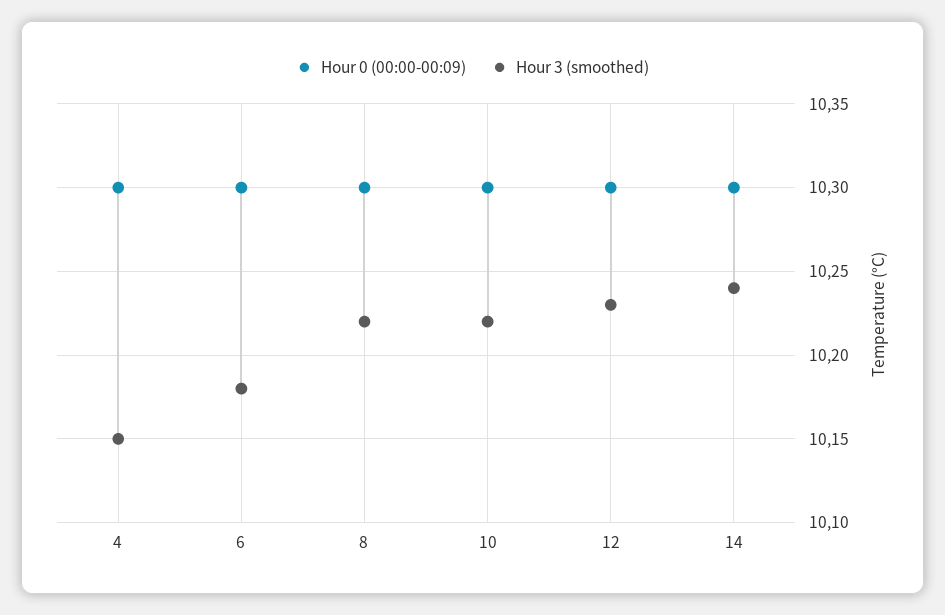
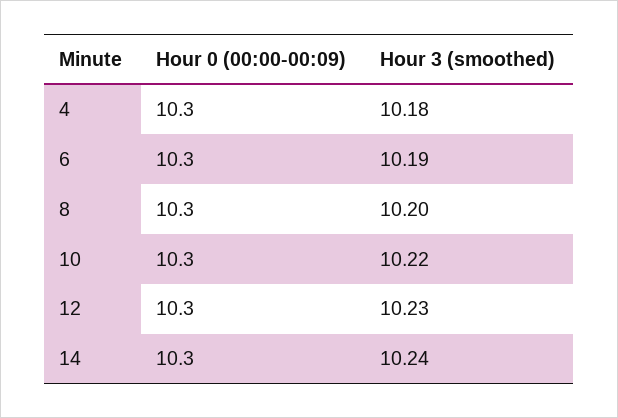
  {
    "Hour 0 (00:00-00:09)": {
      "4": 10.3,
      "6": 10.3,
      "8": 10.3,
      "10": 10.3,
      "12": 10.3,
      "14": 10.3
    },
    "Hour 3 (smoothed)": {
-     "4": 10.15,
+     "4": 10.18,
-     "6": 10.18,
+     "6": 10.19,
-     "8": 10.22,
+     "8": 10.2,
      "10": 10.22,
      "12": 10.23,
      "14": 10.24
    }
  }

